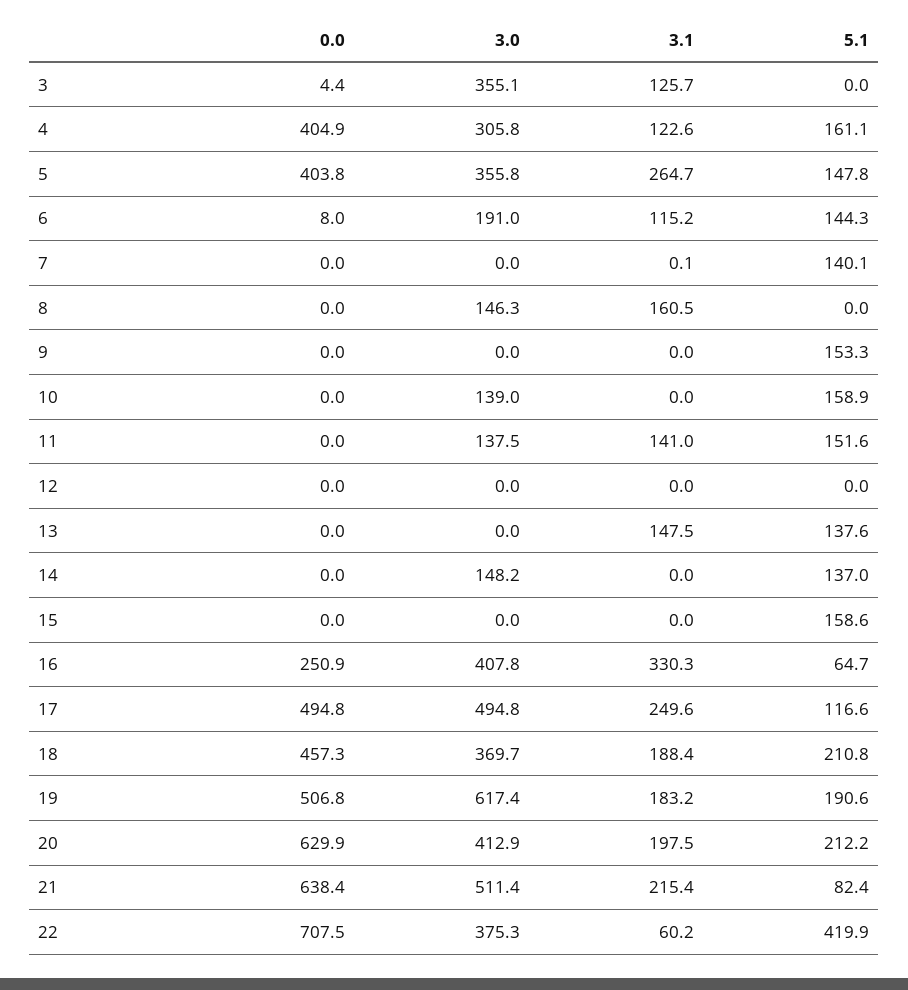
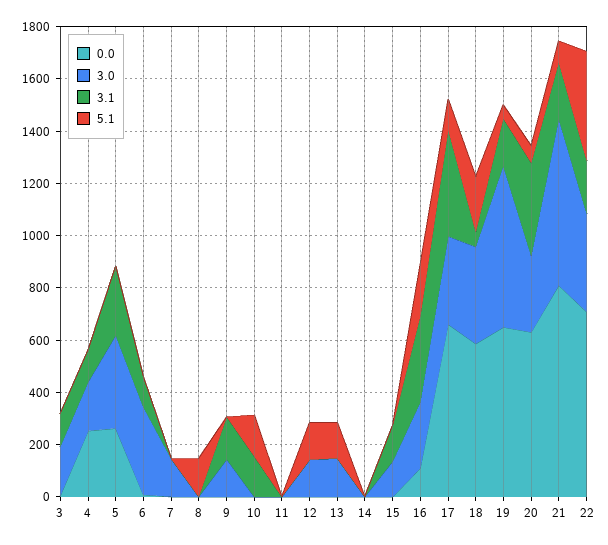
  {
    "0.0": {
      "3": 4.4,
-     "4": 404.9,
+     "4": 250,
-     "5": 403.8,
+     "5": 250,
      "6": 8,
      "7": 0,
      "8": 0,
      "9": 0,
      "10": 0,
      "11": 0,
      "12": 0,
      "13": 0,
      "14": 0,
      "15": 0,
-     "16": 250.9,
+     "16": 100,
-     "17": 494.8,
+     "17": 650,
-     "18": 457.3,
+     "18": 600,
-     "19": 506.8,
+     "19": 650,
      "20": 629.9,
-     "21": 638.4,
+     "21": 800,
      "22": 707.5
    },
    "3.0": {
-     "3": 355.1,
+     "3": 200,
-     "4": 305.8,
+     "4": 200,
      "5": 355.8,
-     "6": 191,
+     "6": 350,
-     "7": 0,
+     "7": 150,
-     "8": 146.3,
+     "8": 0,
-     "9": 0,
+     "9": 150,
-     "10": 139,
+     "10": 0,
-     "11": 137.5,
+     "11": 0,
-     "12": 0,
+     "12": 150,
-     "13": 0,
+     "13": 150,
-     "14": 148.2,
+     "14": 0,
-     "15": 0,
+     "15": 150,
-     "16": 407.8,
+     "16": 250,
-     "17": 494.8,
+     "17": 350,
      "18": 369.7,
      "19": 617.4,
-     "20": 412.9,
+     "20": 300,
-     "21": 511.4,
+     "21": 650,
      "22": 375.3
    },
    "3.1": {
      "3": 125.7,
      "4": 122.6,
      "5": 264.7,
      "6": 115.2,
      "7": 0.1,
-     "8": 160.5,
+     "8": 0,
-     "9": 0,
+     "9": 150,
-     "10": 0,
+     "10": 150,
-     "11": 141,
+     "11": 0,
      "12": 0,
-     "13": 147.5,
+     "13": 0,
      "14": 0,
-     "15": 0,
+     "15": 150,
      "16": 330.3,
-     "17": 249.6,
+     "17": 400,
-     "18": 188.4,
+     "18": 50,
      "19": 183.2,
-     "20": 197.5,
+     "20": 350,
      "21": 215.4,
-     "22": 60.2
+     "22": 200
    },
    "5.1": {
      "3": 0,
-     "4": 161.1,
+     "4": 0,
-     "5": 147.8,
+     "5": 0,
-     "6": 144.3,
+     "6": 0,
-     "7": 140.1,
+     "7": 0,
-     "8": 0,
+     "8": 150,
-     "9": 153.3,
+     "9": 0,
      "10": 158.9,
-     "11": 151.6,
+     "11": 0,
-     "12": 0,
+     "12": 150,
      "13": 137.6,
-     "14": 137,
+     "14": 0,
-     "15": 158.6,
+     "15": 0,
-     "16": 64.7,
+     "16": 200,
      "17": 116.6,
      "18": 210.8,
-     "19": 190.6,
+     "19": 50,
-     "20": 212.2,
+     "20": 50,
      "21": 82.4,
      "22": 419.9
    }
  }

